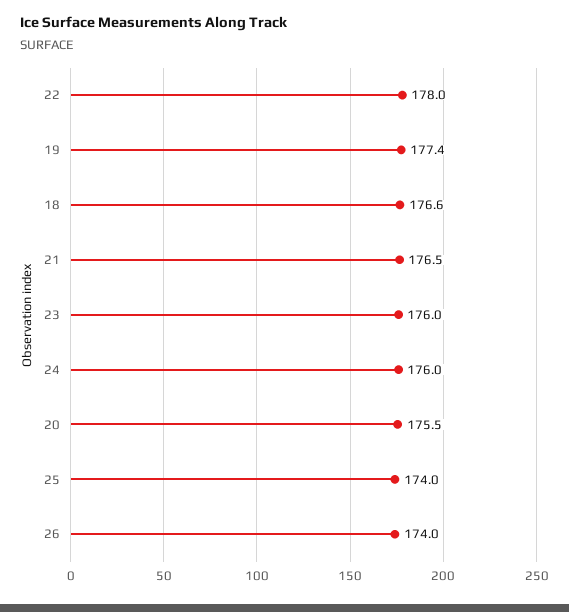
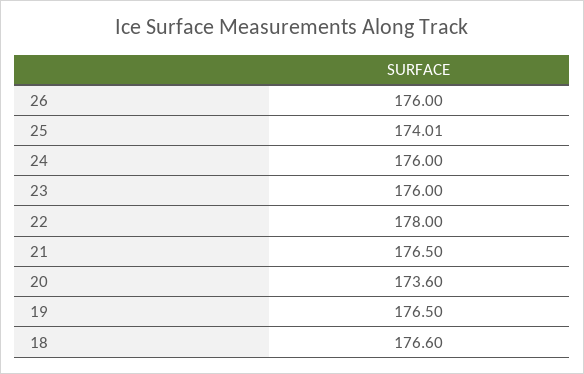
  {
    "22": 178,
-   "19": 177.4,
+   "19": 176.5,
    "18": 176.6,
    "21": 176.5,
    "23": 176,
    "24": 176,
-   "20": 175.5,
+   "20": 173.6,
    "25": 174.01,
-   "26": 174
+   "26": 176
  }

